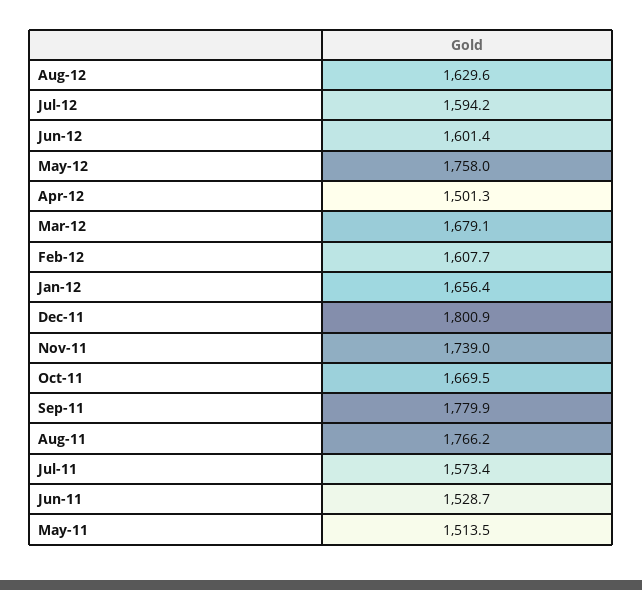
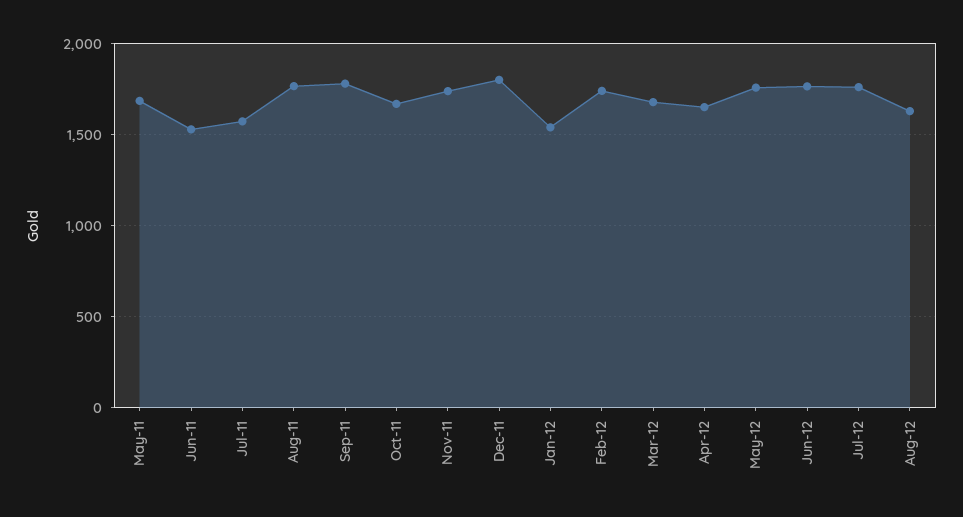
  {
    "Aug-12": 1629.6,
-   "Jul-12": 1594.2,
+   "Jul-12": 1750,
-   "Jun-12": 1601.4,
+   "Jun-12": 1750,
    "May-12": 1758,
-   "Apr-12": 1501.3,
+   "Apr-12": 1650,
    "Mar-12": 1679.1,
-   "Feb-12": 1607.7,
+   "Feb-12": 1750,
-   "Jan-12": 1656.4,
+   "Jan-12": 1550,
    "Dec-11": 1800.9,
    "Nov-11": 1739,
    "Oct-11": 1669.5,
    "Sep-11": 1779.9,
    "Aug-11": 1766.2,
    "Jul-11": 1573.4,
    "Jun-11": 1528.7,
-   "May-11": 1513.5
+   "May-11": 1700
  }

